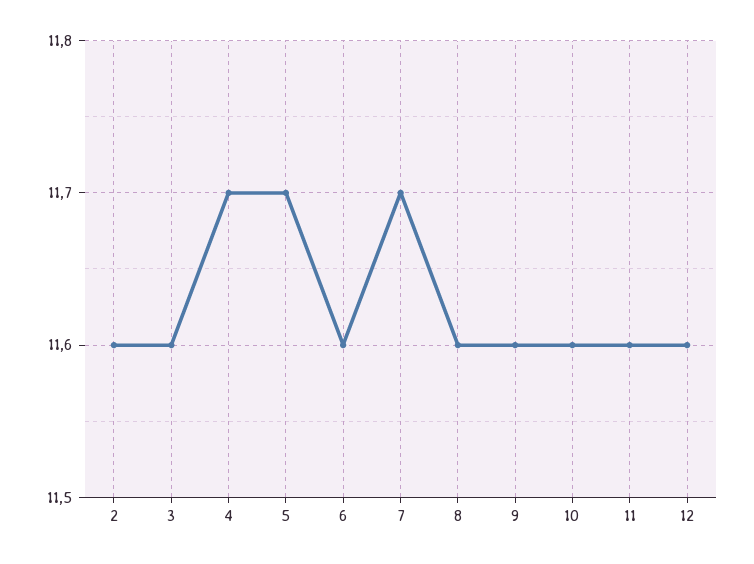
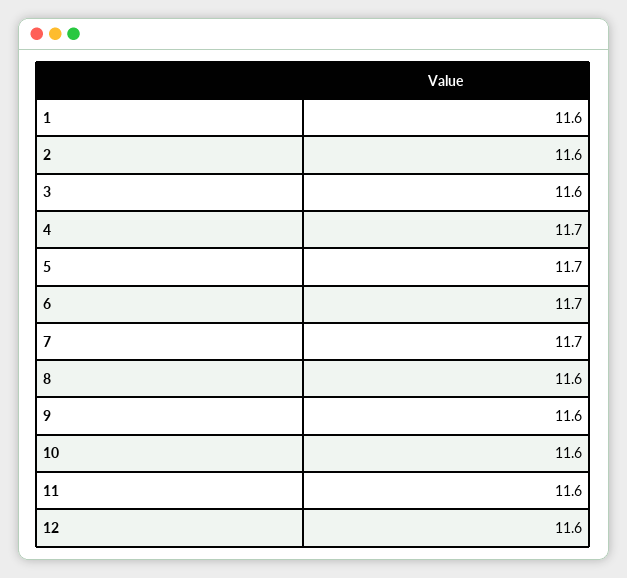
  {
    "2": 11.6,
    "3": 11.6,
    "4": 11.7,
    "5": 11.7,
-   "6": 11.6,
+   "6": 11.7,
    "7": 11.7,
    "8": 11.6,
    "9": 11.6,
    "10": 11.6,
    "11": 11.6,
-   "12": 11.6
+   "12": 11.6,
+   "1": 11.6
  }

